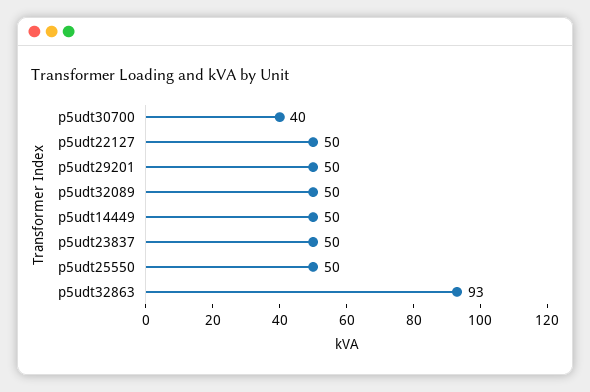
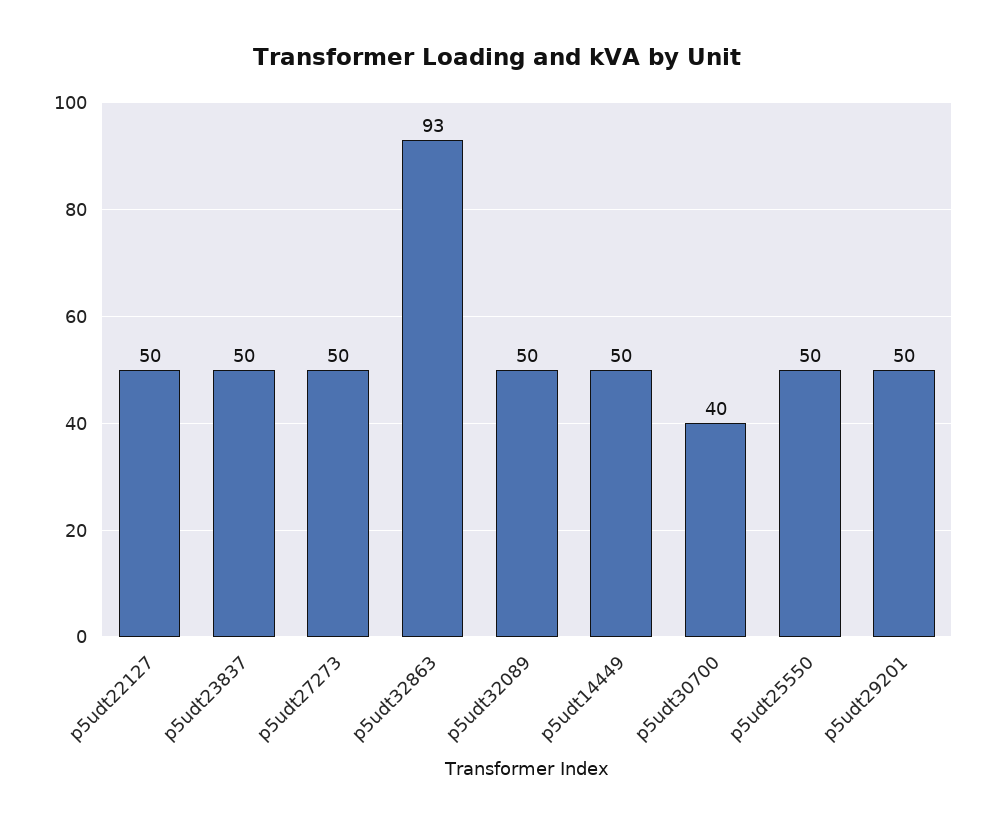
  {
    "p5udt30700": 40,
    "p5udt22127": 50,
    "p5udt29201": 50,
    "p5udt32089": 50,
    "p5udt14449": 50,
    "p5udt23837": 50,
    "p5udt25550": 50,
-   "p5udt32863": 93
+   "p5udt32863": 93,
+   "p5udt27273": 50
  }

